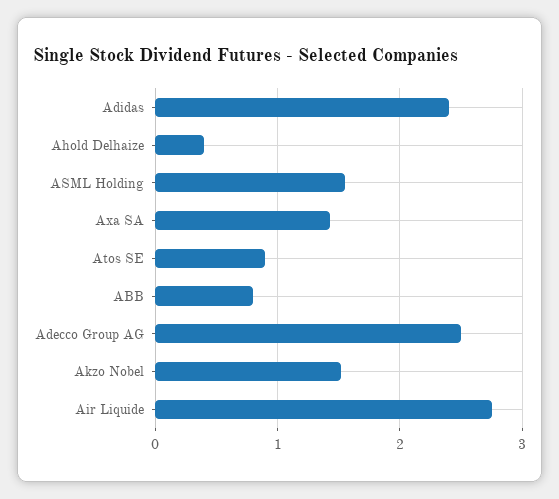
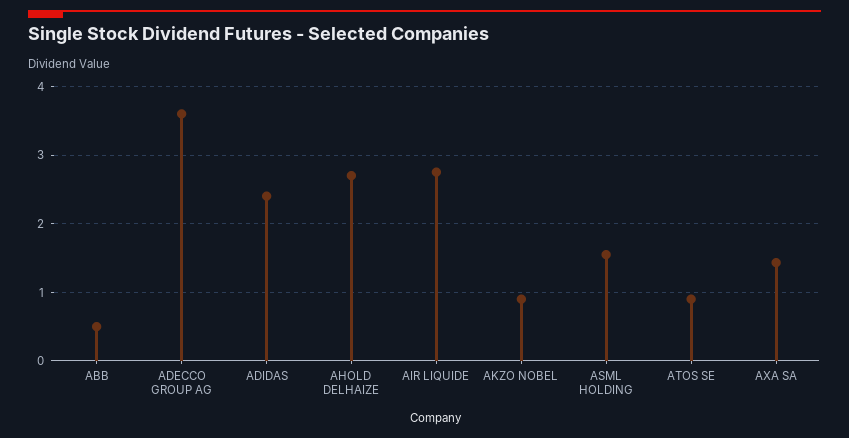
  {
    "Adidas": 2.4,
-   "Ahold Delhaize": 0.4,
+   "Ahold Delhaize": 2.7,
    "ASML Holding": 1.6,
    "Axa SA": 1.4,
    "Atos SE": 0.9,
-   "ABB": 0.8,
+   "ABB": 0.5,
-   "Adecco Group AG": 2.5,
+   "Adecco Group AG": 3.6,
-   "Akzo Nobel": 1.5,
+   "Akzo Nobel": 0.9,
    "Air Liquide": 2.8
  }

